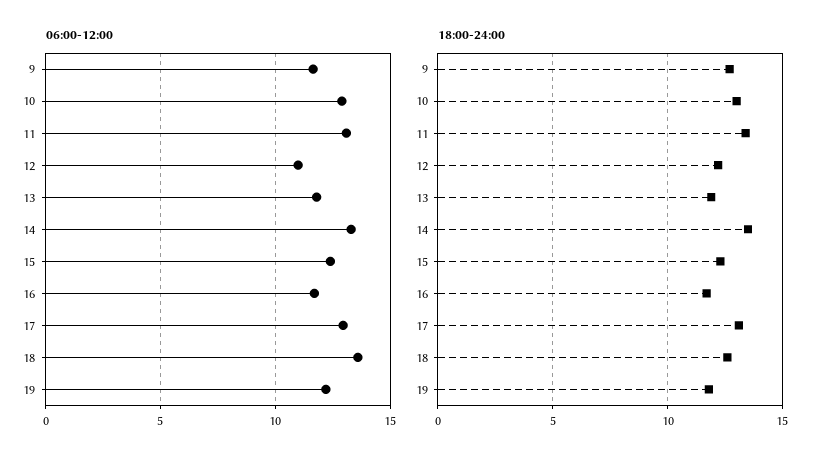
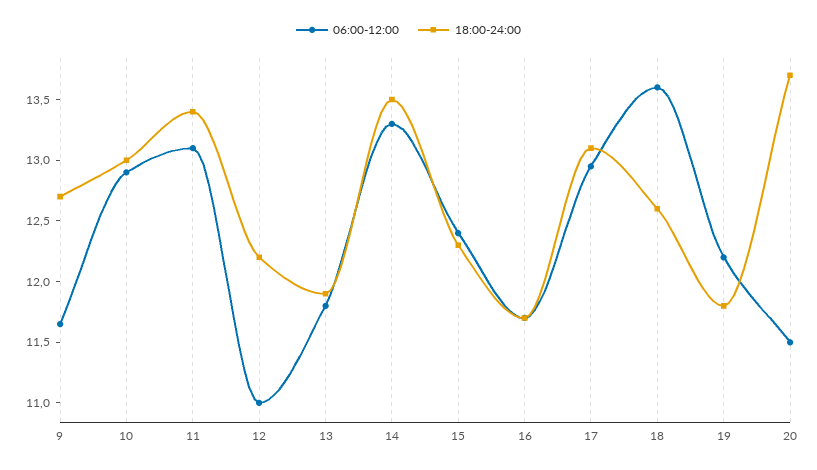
  {
    "06:00-12:00": {
      "9": 11.7,
      "10": 12.9,
      "11": 13.1,
      "12": 11,
      "13": 11.8,
      "14": 13.3,
      "15": 12.4,
      "16": 11.7,
      "17": 13,
      "18": 13.6,
-     "19": 12.2
+     "19": 12.2,
+     "20": 11.5
    },
    "18:00-24:00": {
      "9": 12.7,
      "10": 13,
      "11": 13.4,
      "12": 12.2,
      "13": 11.9,
      "14": 13.5,
      "15": 12.3,
      "16": 11.7,
      "17": 13.1,
      "18": 12.6,
-     "19": 11.8
+     "19": 11.8,
+     "20": 13.7
    }
  }

